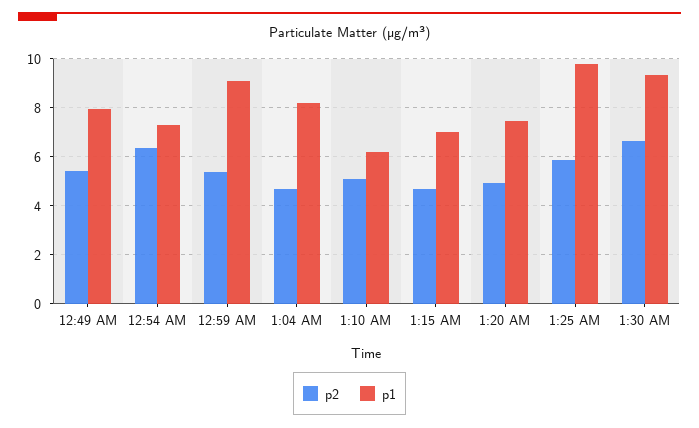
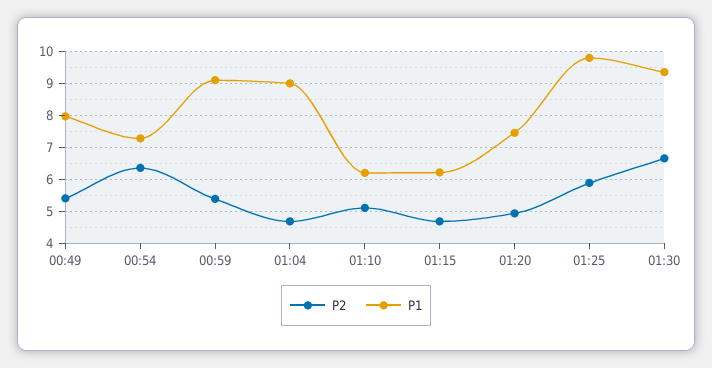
  {
    "p2": {
      "12:49 AM": 5.4,
      "12:54 AM": 6.4,
      "12:59 AM": 5.4,
      "1:04 AM": 4.6,
      "1:10 AM": 5.2,
      "1:15 AM": 4.6,
      "1:20 AM": 5,
      "1:25 AM": 5.8,
      "1:30 AM": 6.6
    },
    "p1": {
      "12:49 AM": 8,
      "12:54 AM": 7.2,
      "12:59 AM": 9.2,
-     "1:04 AM": 8.25,
+     "1:04 AM": 9,
      "1:10 AM": 6.2,
-     "1:15 AM": 7,
+     "1:15 AM": 6.2,
      "1:20 AM": 7.4,
      "1:25 AM": 9.8,
      "1:30 AM": 9.4
    }
  }

